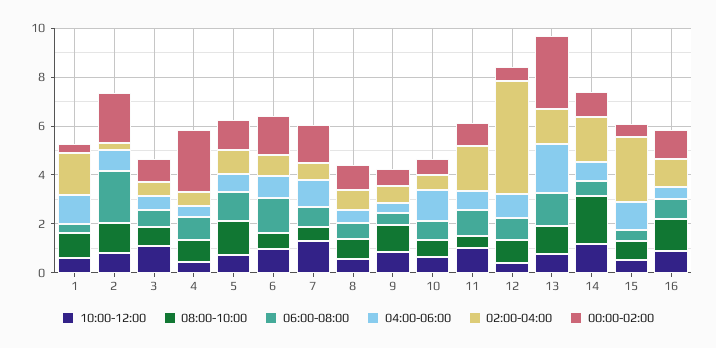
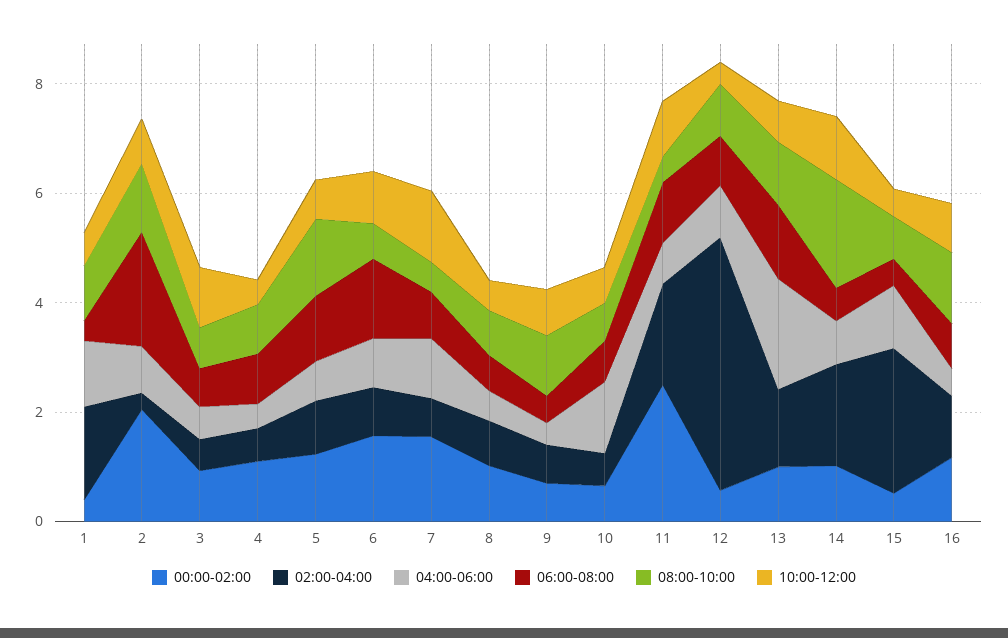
  {
    "10:00-12:00": {
      "1": 0.5,
      "2": 1,
      "3": 1,
      "4": 0.5,
      "5": 0.5,
      "6": 1,
      "7": 1.5,
      "8": 0.5,
      "9": 1,
      "10": 0.5,
      "11": 1,
      "12": 0.5,
      "13": 1,
      "14": 1,
      "15": 0.5,
      "16": 1
    },
    "08:00-10:00": {
      "1": 1,
      "2": 1.5,
      "3": 1,
      "4": 1,
      "5": 1.5,
      "6": 0.5,
      "7": 0.5,
      "8": 1,
      "9": 1,
      "10": 0.5,
      "11": 0.5,
      "12": 1,
      "13": 1,
      "14": 2,
      "15": 1,
      "16": 1.5
    },
    "06:00-08:00": {
      "1": 0.5,
      "2": 2,
      "3": 0.5,
      "4": 1,
      "5": 1,
      "6": 1.5,
      "7": 1,
      "8": 0.5,
      "9": 0.5,
      "10": 1,
      "11": 1,
      "12": 1,
      "13": 1.5,
      "14": 0.5,
      "15": 0.5,
      "16": 1
    },
    "04:00-06:00": {
      "1": 1,
      "2": 1,
      "3": 0.5,
      "4": 0.5,
      "5": 0.5,
      "6": 1,
      "7": 1,
      "8": 0.5,
      "9": 0.5,
      "10": 1.5,
      "11": 1,
      "12": 1,
      "13": 2,
      "14": 1,
      "15": 1,
      "16": 0.5
    },
    "02:00-04:00": {
      "1": 1.5,
      "2": 0.5,
      "3": 0.5,
      "4": 0.5,
      "5": 1,
      "6": 1,
      "7": 0.5,
      "8": 1,
      "9": 0.5,
      "10": 0.5,
      "11": 2,
      "12": 4.5,
      "13": 1.5,
      "14": 2,
      "15": 2.5,
      "16": 1
    },
    "00:00-02:00": {
      "1": 0.5,
      "2": 2,
      "3": 1,
-     "4": 2.5,
+     "4": 1,
      "5": 1,
      "6": 1.5,
      "7": 1.5,
      "8": 1,
      "9": 0.5,
      "10": 0.5,
-     "11": 1,
+     "11": 2.5,
      "12": 0.5,
-     "13": 3,
+     "13": 1,
      "14": 1,
      "15": 0.5,
      "16": 1
    }
  }

